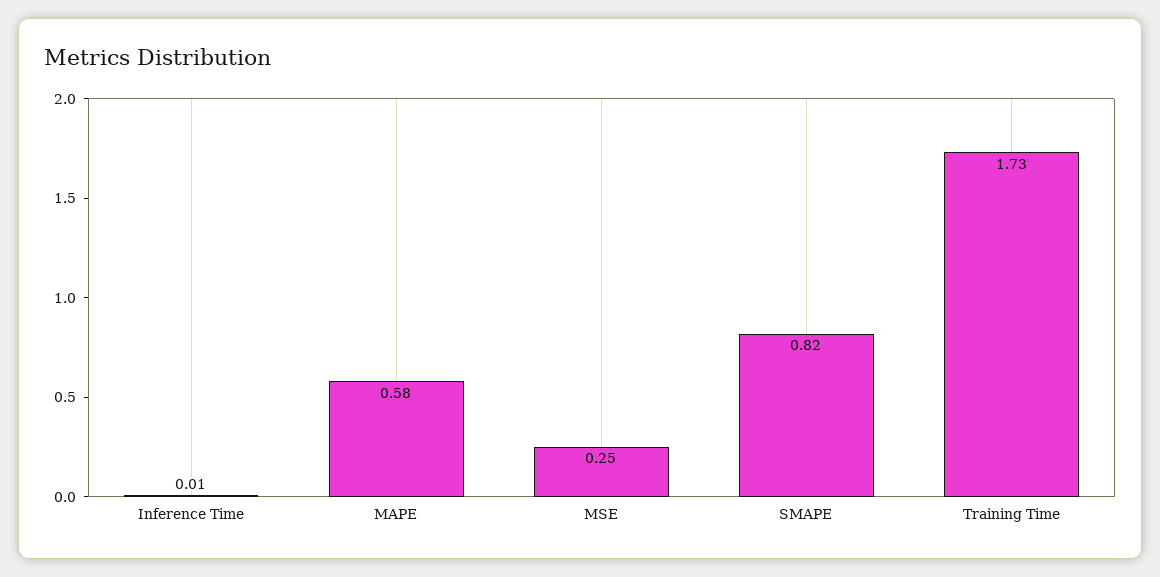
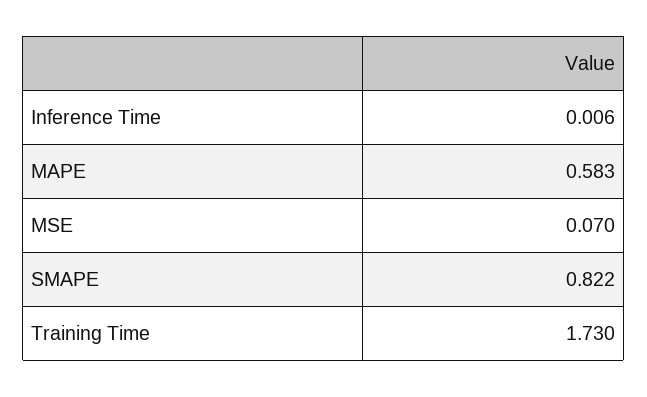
  {
    "Inference Time": 0.006,
    "MAPE": 0.583,
-   "MSE": 0.25,
+   "MSE": 0.07,
    "SMAPE": 0.822,
    "Training Time": 1.73
  }

